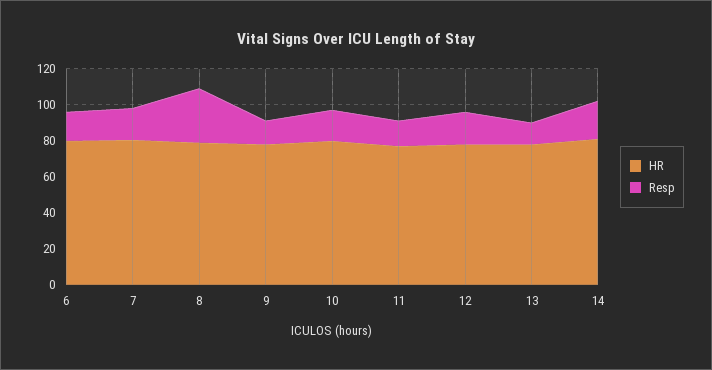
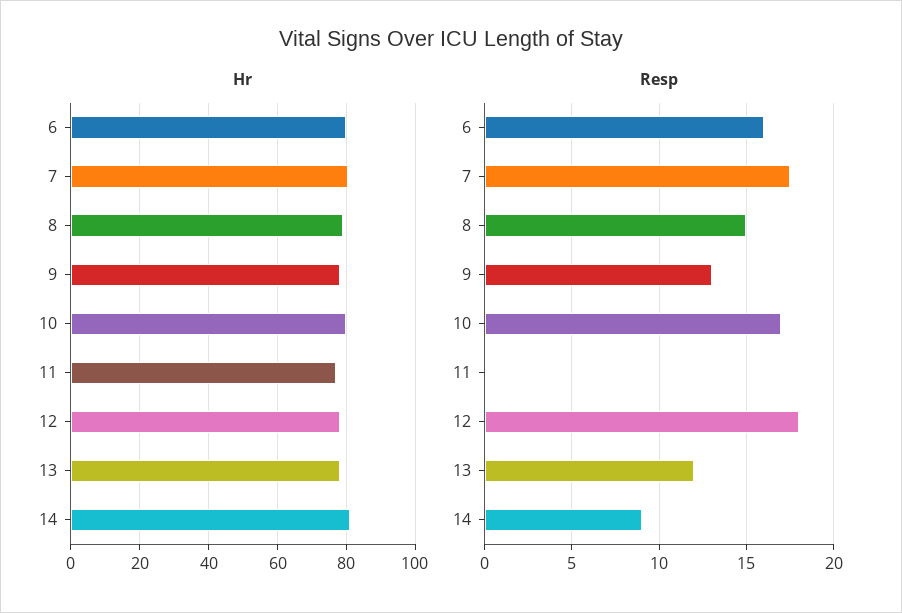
  {
    "HR": {
      "6": 80,
      "7": 80,
      "8": 80,
      "9": 78,
      "10": 80,
      "11": 78,
      "12": 78,
      "13": 78,
      "14": 82
    },
    "Resp": {
      "6": 16,
      "7": 17.5,
-     "8": 30,
+     "8": 15,
      "9": 13,
      "10": 17,
-     "11": 15,
+     "11": 0,
      "12": 18,
      "13": 12,
-     "14": 20
+     "14": 9
    }
  }

